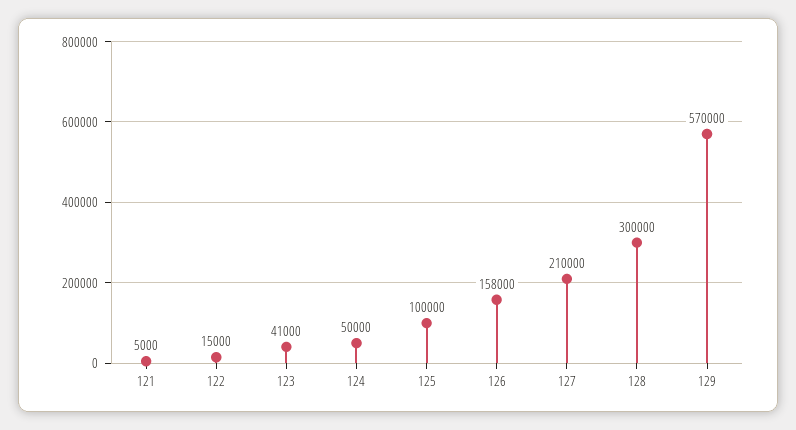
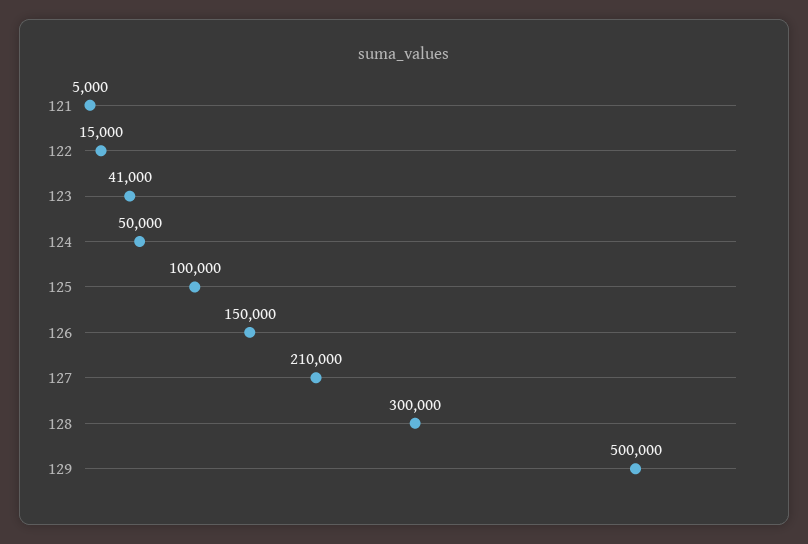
  {
    "121": 5000,
    "122": 15000,
    "123": 41000,
    "124": 50000,
    "125": 100000,
-   "126": 158000,
+   "126": 150000,
    "127": 210000,
    "128": 300000,
-   "129": 570000
+   "129": 500000
  }

